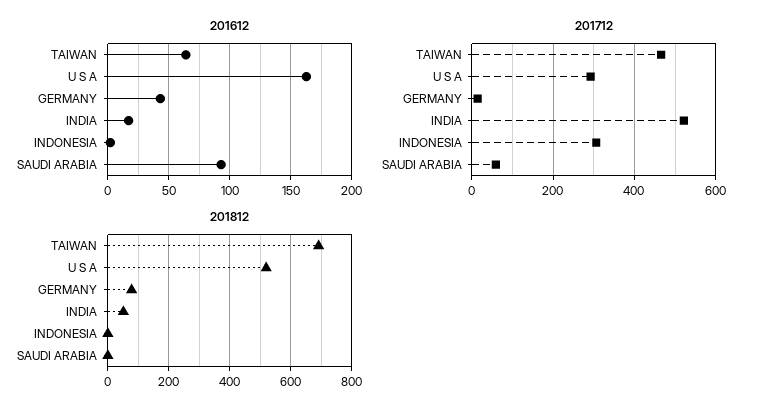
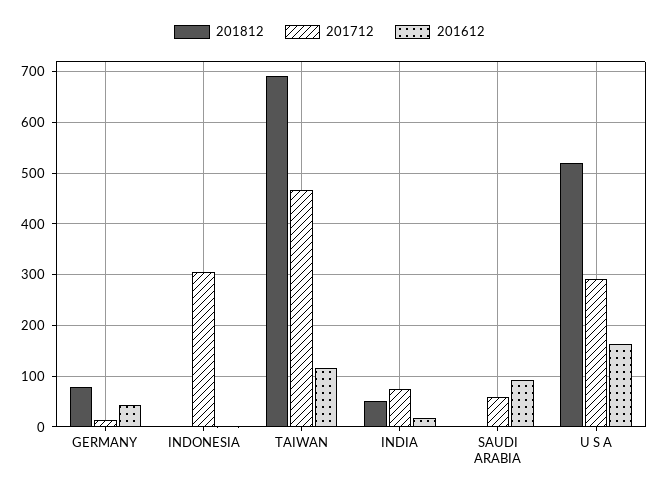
  {
    "201612": {
-     "TAIWAN": 65,
+     "TAIWAN": 120,
      "U S A": 165,
      "GERMANY": 45,
      "INDIA": 15,
      "INDONESIA": 0,
      "SAUDI ARABIA": 95
    },
    "201712": {
      "TAIWAN": 460,
      "U S A": 300,
      "GERMANY": 20,
-     "INDIA": 520,
+     "INDIA": 80,
      "INDONESIA": 300,
      "SAUDI ARABIA": 60
    },
    "201812": {
      "TAIWAN": 700,
      "U S A": 520,
      "GERMANY": 80,
      "INDIA": 60,
      "INDONESIA": 0,
      "SAUDI ARABIA": 0
    }
  }

